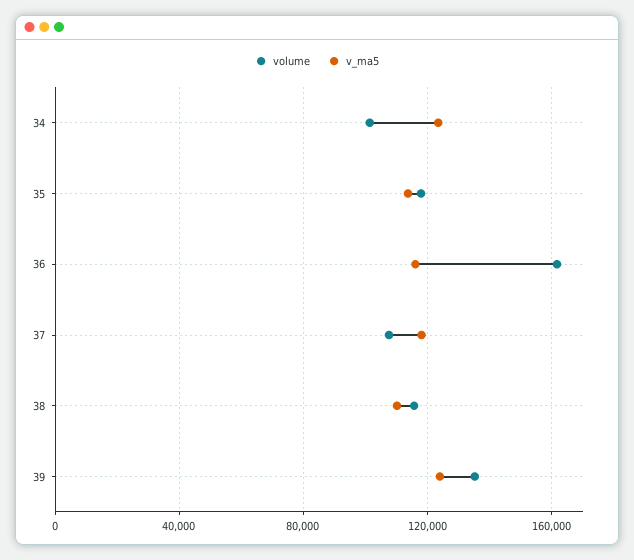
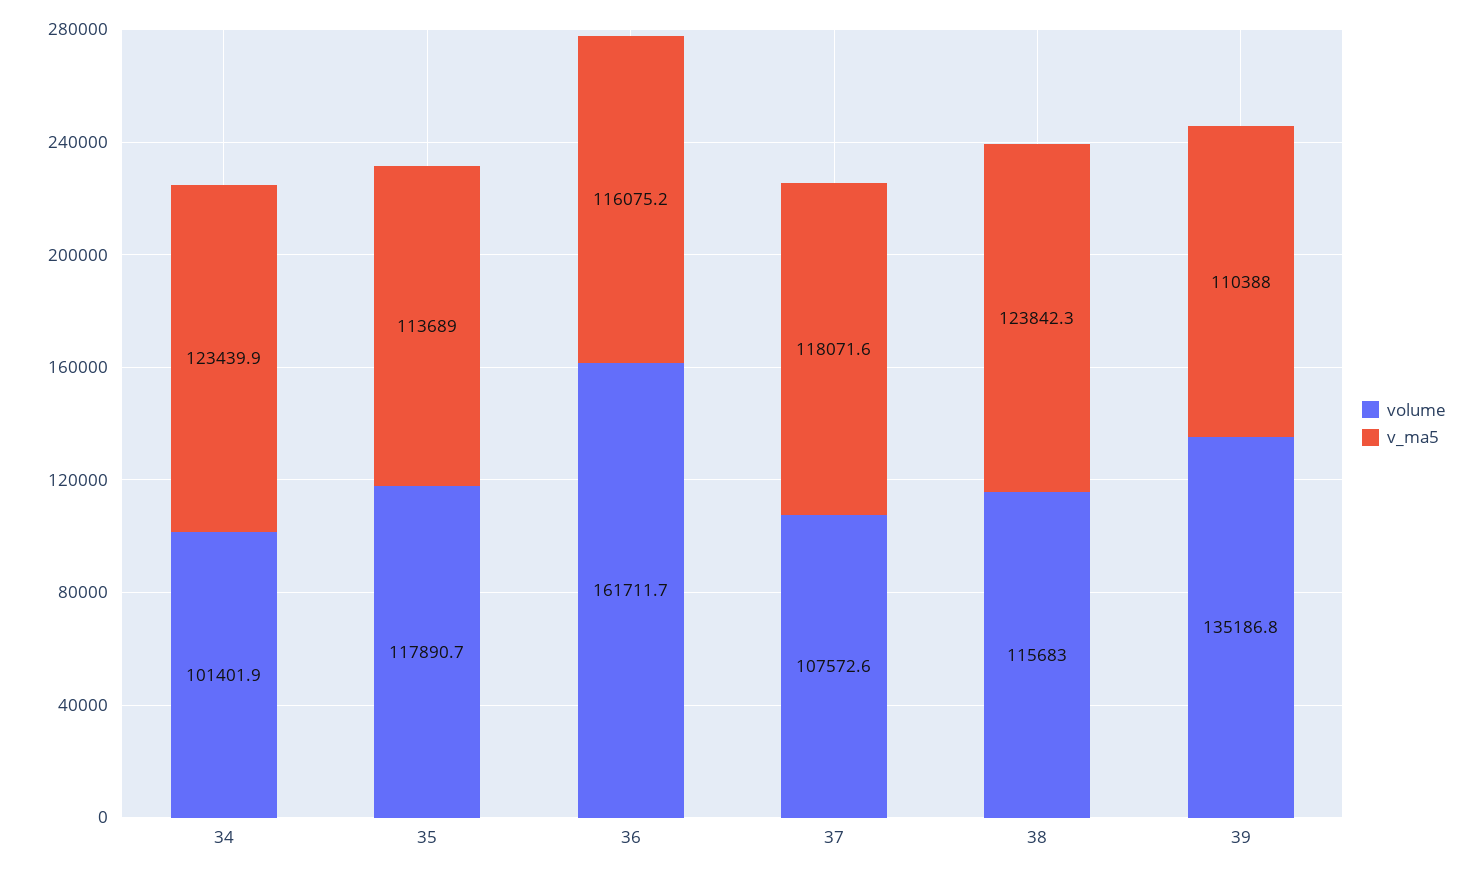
  {
    "volume": {
      "34": 101401.9,
      "35": 117890.7,
      "36": 161711.7,
      "37": 107572.6,
      "38": 115683,
      "39": 135186.8
    },
    "v_ma5": {
      "34": 123439.9,
      "35": 113689,
      "36": 116075.2,
      "37": 118071.6,
-     "38": 110000,
+     "38": 123842.3,
-     "39": 125000
+     "39": 110388
    }
  }

